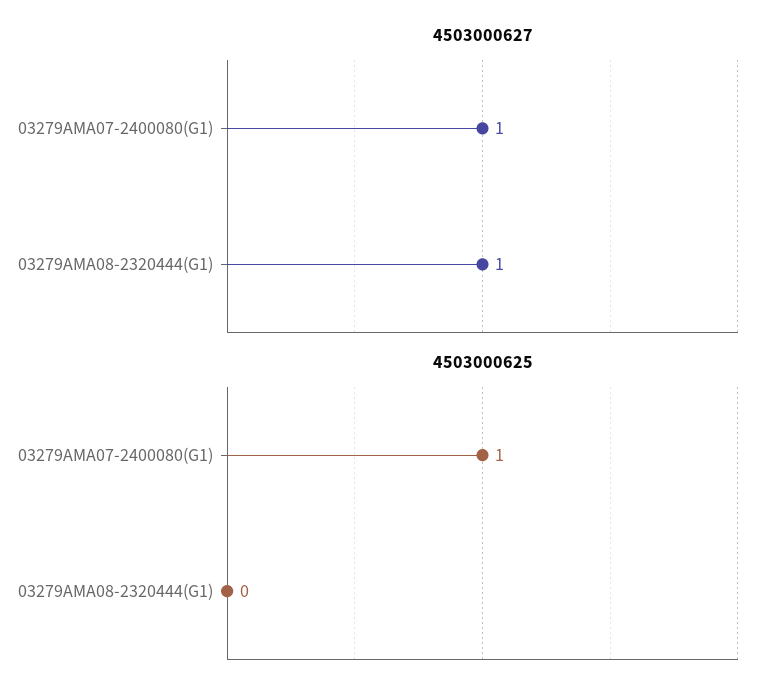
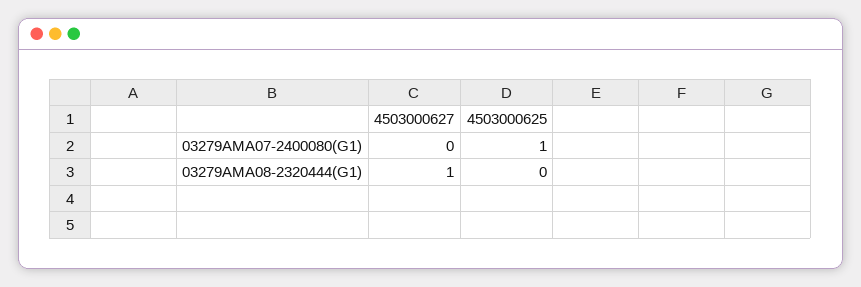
  {
    "4503000627": {
-     "03279AMA07-2400080(G1)": 1,
+     "03279AMA07-2400080(G1)": 0,
      "03279AMA08-2320444(G1)": 1
    },
    "4503000625": {
      "03279AMA07-2400080(G1)": 1,
      "03279AMA08-2320444(G1)": 0
    }
  }

